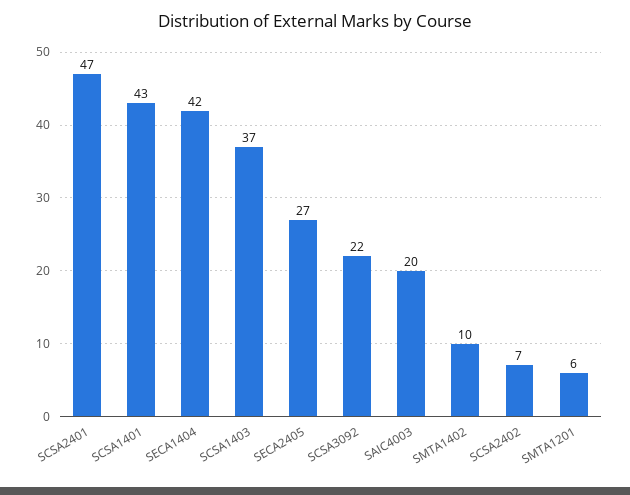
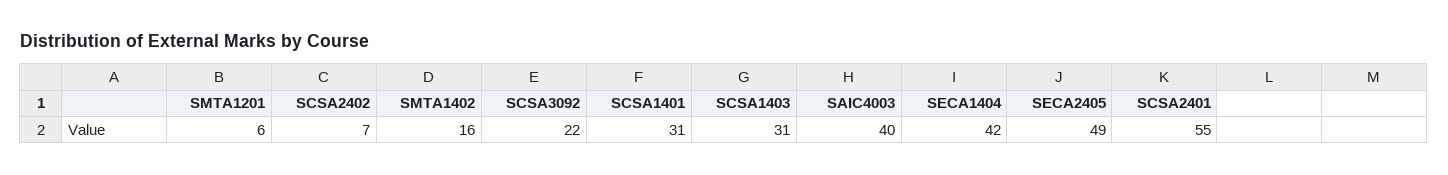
  {
-   "SCSA2401": 47,
+   "SCSA2401": 55,
-   "SCSA1401": 43,
+   "SCSA1401": 31,
    "SECA1404": 42,
-   "SCSA1403": 37,
+   "SCSA1403": 31,
-   "SECA2405": 27,
+   "SECA2405": 49,
    "SCSA3092": 22,
-   "SAIC4003": 20,
+   "SAIC4003": 40,
-   "SMTA1402": 10,
+   "SMTA1402": 16,
    "SCSA2402": 7,
    "SMTA1201": 6
  }

